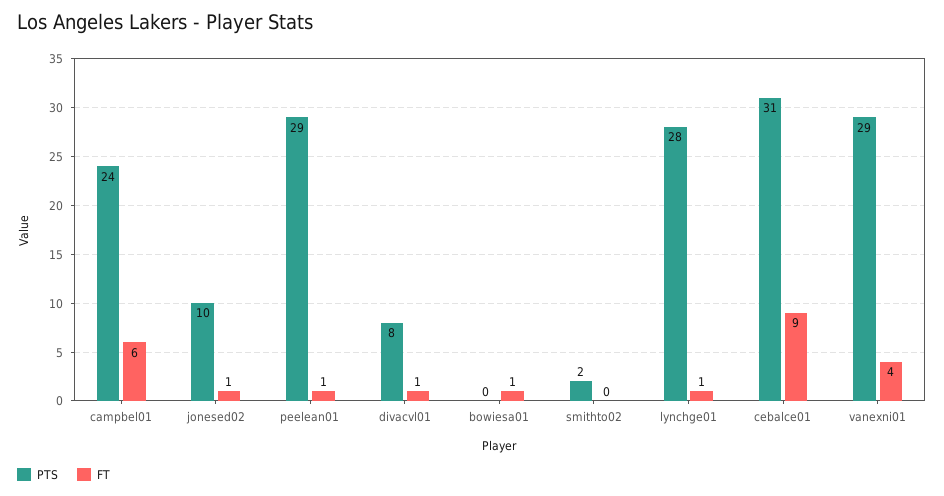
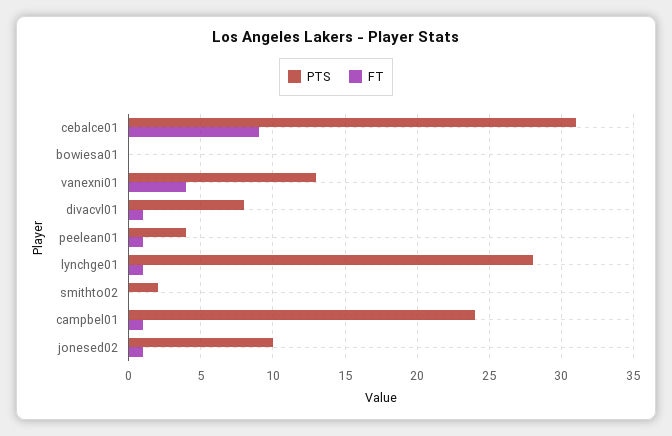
  {
    "PTS": {
      "campbel01": 24,
      "jonesed02": 10,
-     "peelean01": 29,
+     "peelean01": 4,
      "divacvl01": 8,
      "bowiesa01": 0,
      "smithto02": 2,
      "lynchge01": 28,
      "cebalce01": 31,
-     "vanexni01": 29
+     "vanexni01": 13
    },
    "FT": {
-     "campbel01": 6,
+     "campbel01": 1,
      "jonesed02": 1,
      "peelean01": 1,
      "divacvl01": 1,
-     "bowiesa01": 1,
+     "bowiesa01": 0,
      "smithto02": 0,
      "lynchge01": 1,
      "cebalce01": 9,
      "vanexni01": 4
    }
  }

